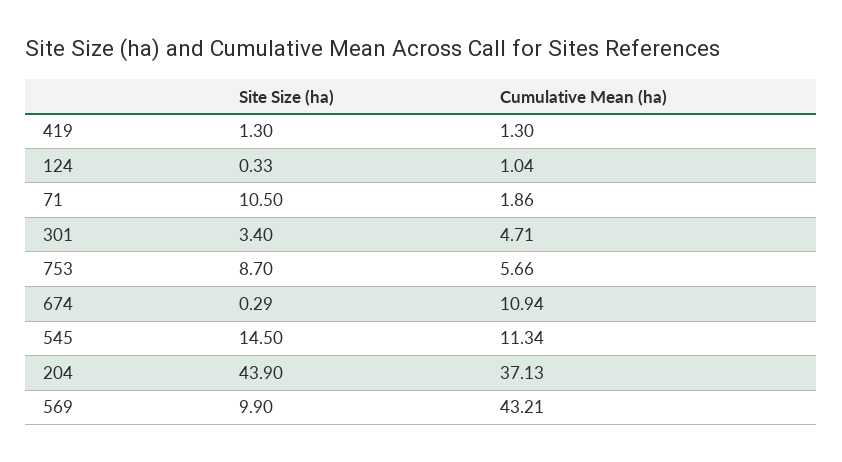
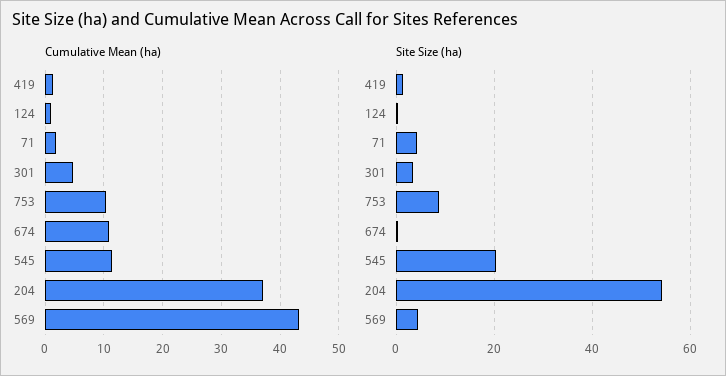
  {
    "Site Size (ha)": {
      "419": 1.3,
      "124": 0.33,
-     "71": 10.5,
+     "71": 4,
      "301": 3.4,
      "753": 8.7,
      "674": 0.29,
-     "545": 14.5,
+     "545": 20,
-     "204": 43.9,
+     "204": 54,
-     "569": 9.9
+     "569": 4
    },
    "Cumulative Mean (ha)": {
      "419": 1.3,
      "124": 1.04,
      "71": 1.86,
      "301": 4.71,
-     "753": 5.66,
+     "753": 10,
      "674": 10.94,
      "545": 11.34,
      "204": 37.13,
      "569": 43.21
    }
  }

